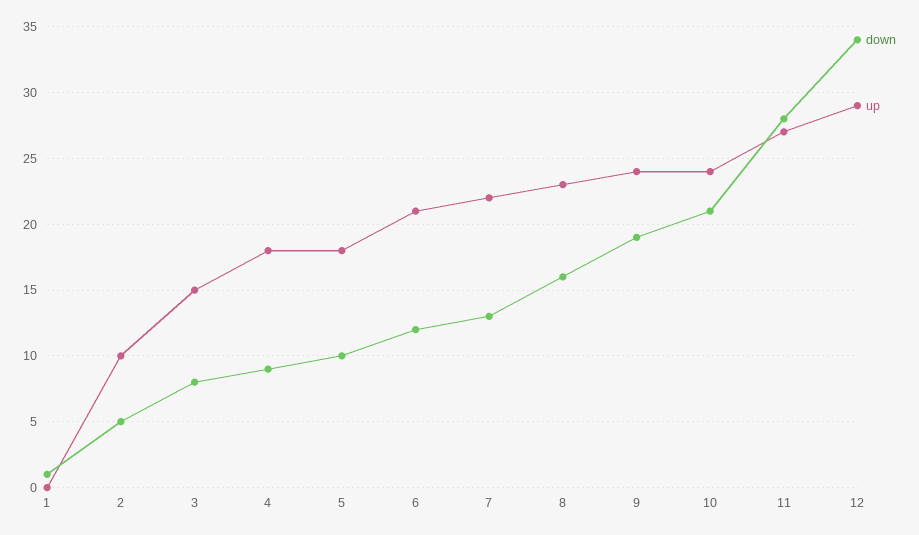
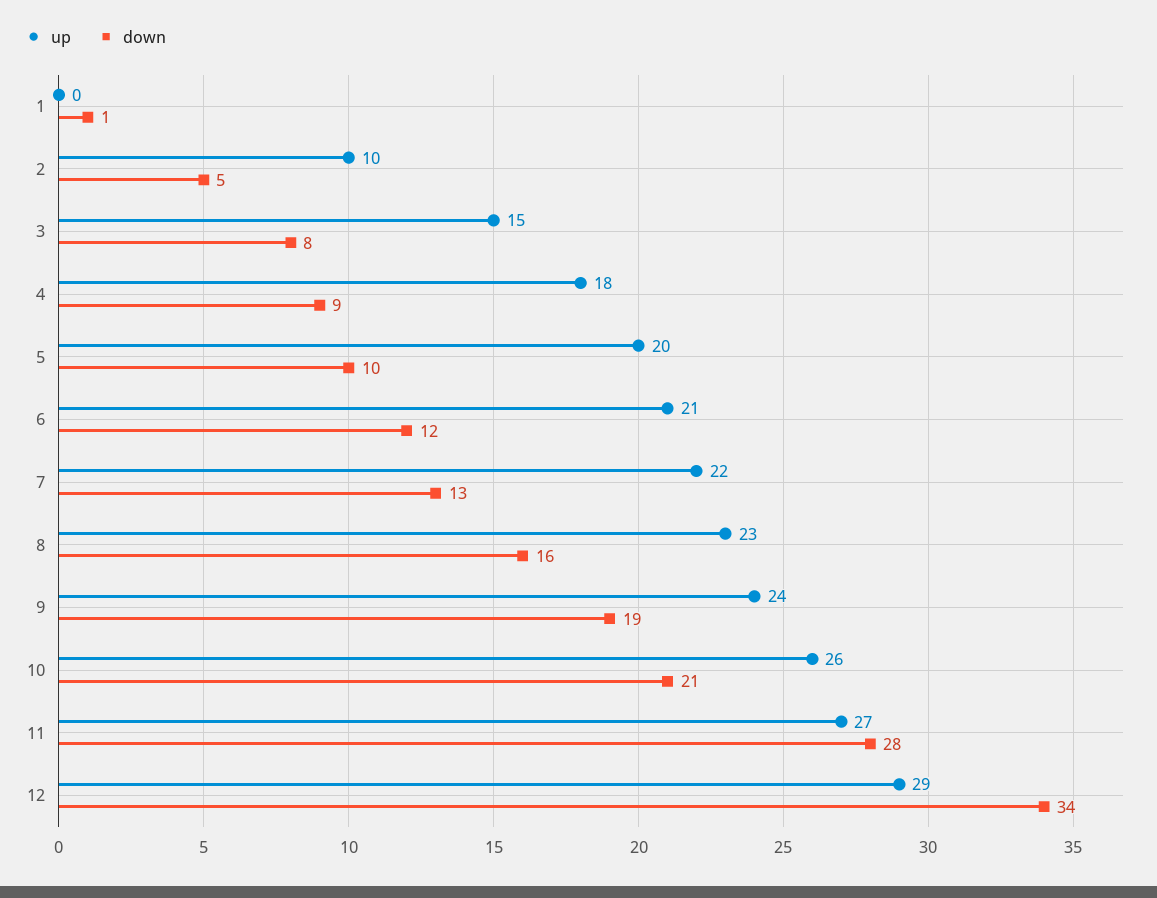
  {
    "down": {
      "1": 1,
      "2": 5,
      "3": 8,
      "4": 9,
      "5": 10,
      "6": 12,
      "7": 13,
      "8": 16,
      "9": 19,
      "10": 21,
      "11": 28,
      "12": 34
    },
    "up": {
      "1": 0,
      "2": 10,
      "3": 15,
      "4": 18,
-     "5": 18,
+     "5": 20,
      "6": 21,
      "7": 22,
      "8": 23,
      "9": 24,
-     "10": 24,
+     "10": 26,
      "11": 27,
      "12": 29
    }
  }

